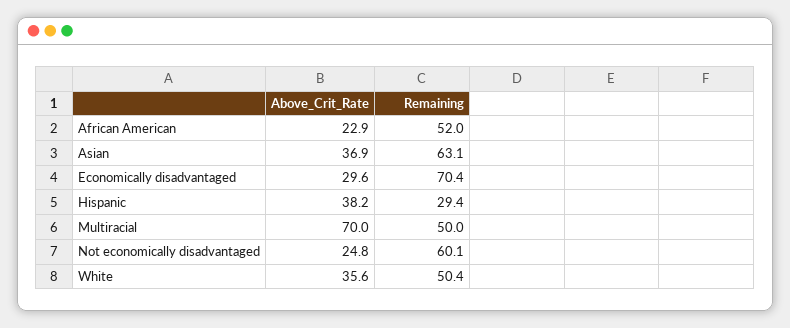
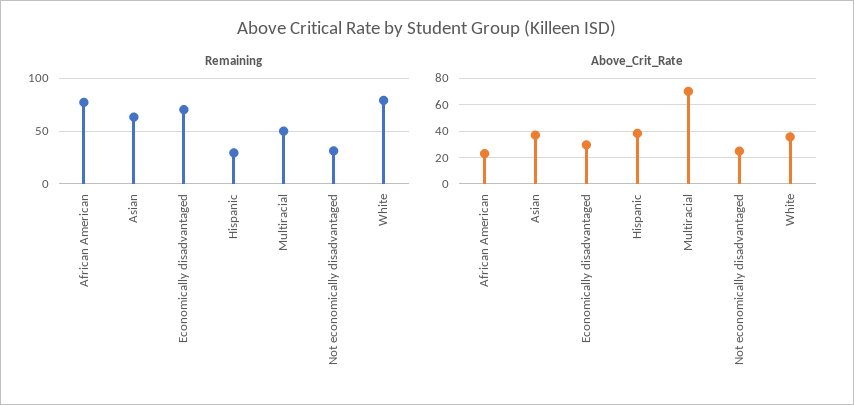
  {
    "Above_Crit_Rate": {
      "African American": 22.9,
      "Asian": 36.9,
      "Economically disadvantaged": 29.6,
      "Hispanic": 38.2,
      "Multiracial": 70,
      "Not economically disadvantaged": 24.8,
      "White": 35.6
    },
    "Remaining": {
-     "African American": 52,
+     "African American": 80,
      "Asian": 63.1,
      "Economically disadvantaged": 70.4,
      "Hispanic": 29.4,
      "Multiracial": 50,
-     "Not economically disadvantaged": 60.1,
+     "Not economically disadvantaged": 30,
-     "White": 50.4
+     "White": 80
    }
  }

